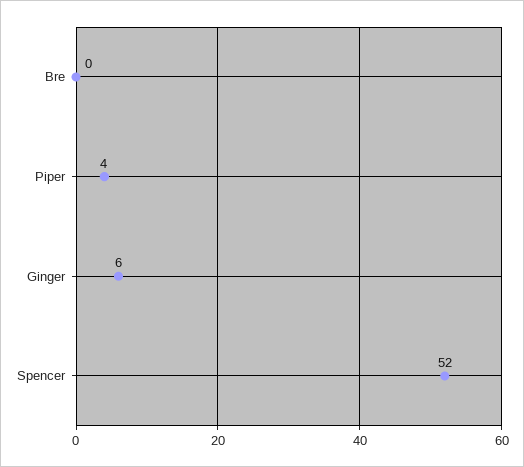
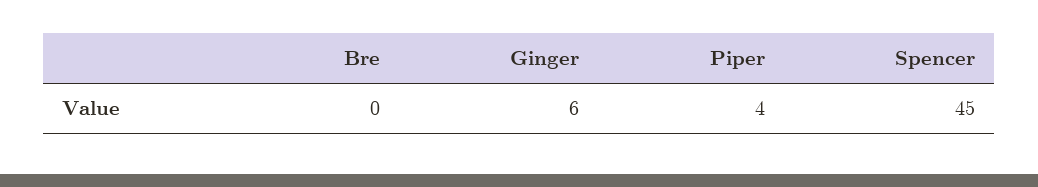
  {
    "Bre": 0,
    "Piper": 4,
    "Ginger": 6,
-   "Spencer": 52
+   "Spencer": 45
  }

